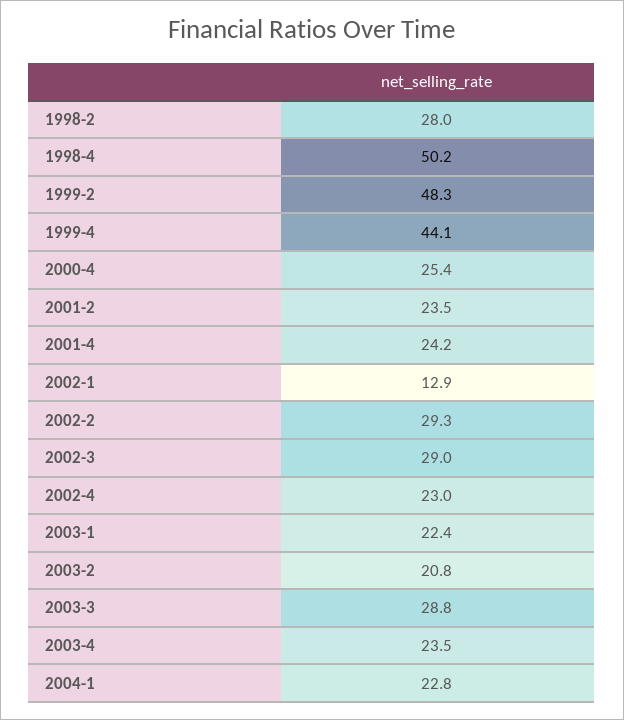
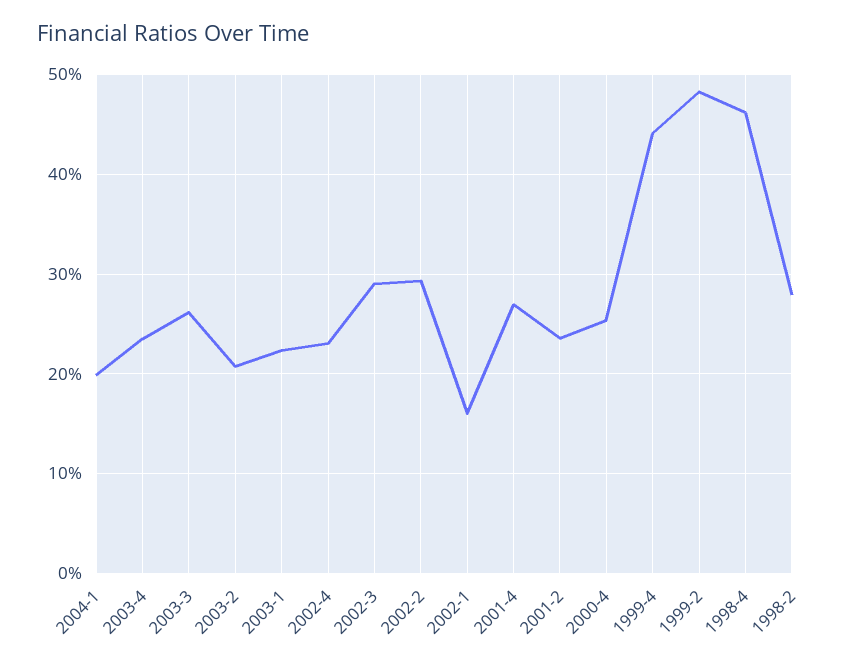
  {
    "1998-2": 28,
-   "1998-4": 50.2,
+   "1998-4": 46,
    "1999-2": 48.3,
    "1999-4": 44.1,
    "2000-4": 25.4,
    "2001-2": 23.5,
-   "2001-4": 24.2,
+   "2001-4": 27,
-   "2002-1": 12.9,
+   "2002-1": 16,
    "2002-2": 29.3,
    "2002-3": 29,
    "2002-4": 23,
    "2003-1": 22.4,
    "2003-2": 20.8,
-   "2003-3": 28.8,
+   "2003-3": 26,
    "2003-4": 23.5,
-   "2004-1": 22.8
+   "2004-1": 20
  }

